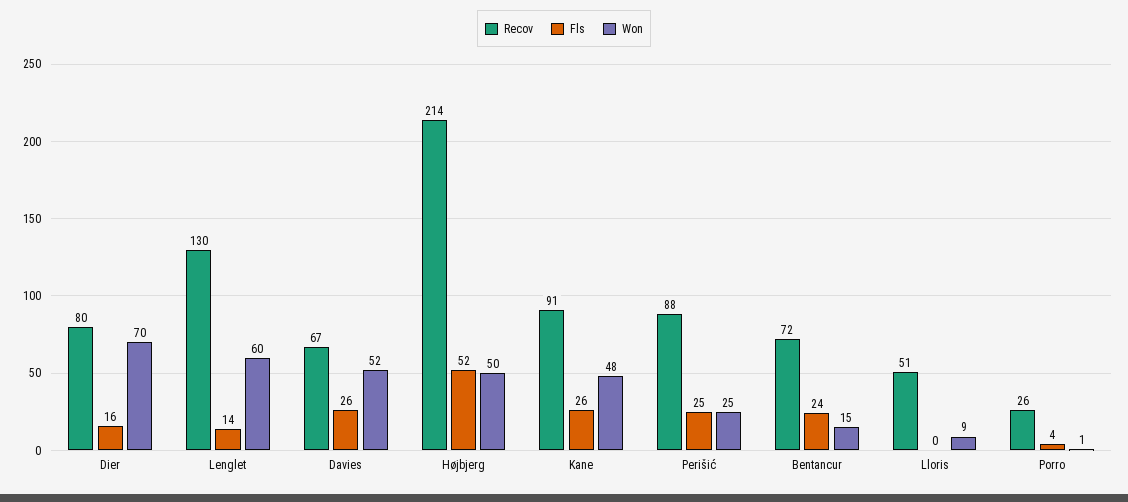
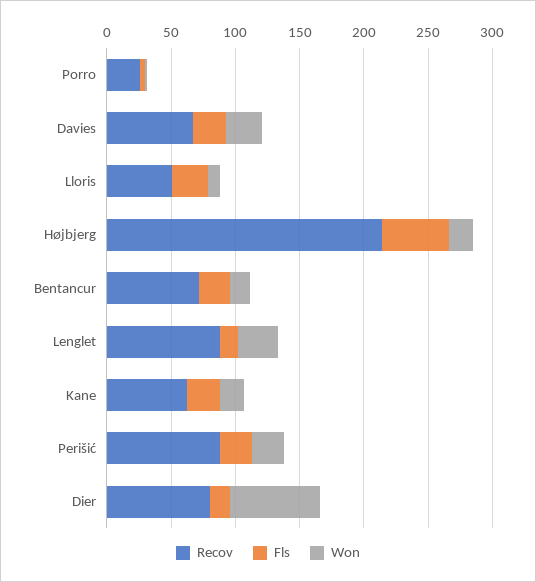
  {
    "Recov": {
      "Dier": 80,
-     "Lenglet": 130,
+     "Lenglet": 90,
      "Davies": 67,
      "Højbjerg": 214,
-     "Kane": 91,
+     "Kane": 60,
      "Perišić": 88,
      "Bentancur": 72,
      "Lloris": 51,
      "Porro": 26
    },
    "Fls": {
      "Dier": 16,
      "Lenglet": 14,
      "Davies": 26,
      "Højbjerg": 52,
      "Kane": 26,
      "Perišić": 25,
      "Bentancur": 24,
-     "Lloris": 0,
+     "Lloris": 30,
      "Porro": 4
    },
    "Won": {
      "Dier": 70,
-     "Lenglet": 60,
+     "Lenglet": 30,
-     "Davies": 52,
+     "Davies": 30,
-     "Højbjerg": 50,
+     "Højbjerg": 20,
-     "Kane": 48,
+     "Kane": 20,
      "Perišić": 25,
      "Bentancur": 15,
      "Lloris": 9,
      "Porro": 1
    }
  }

